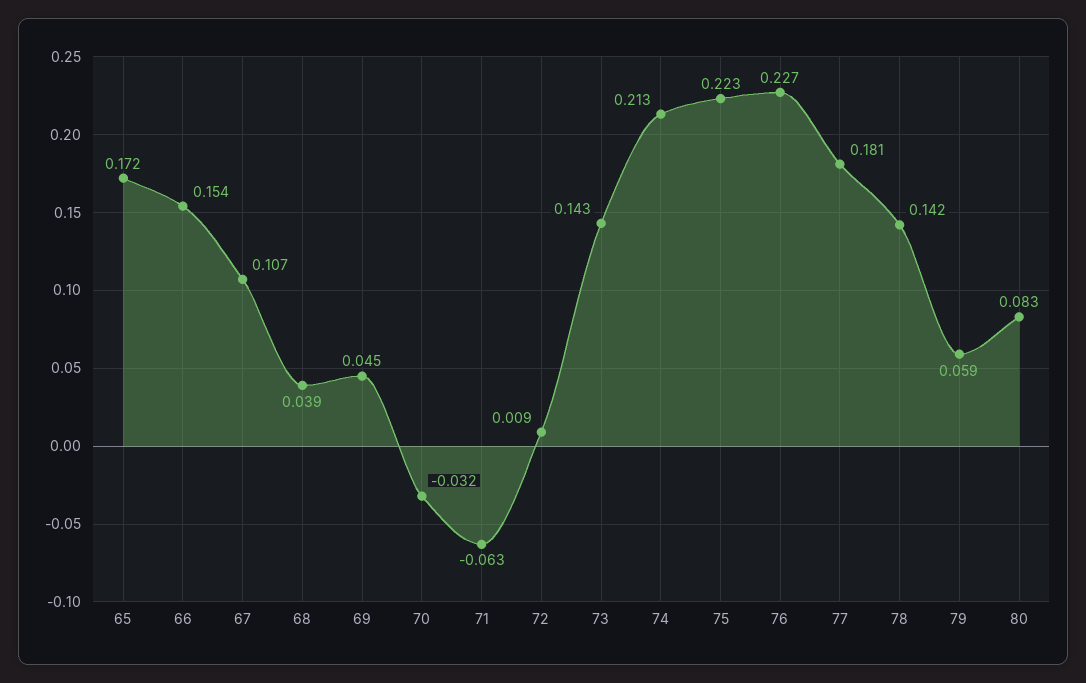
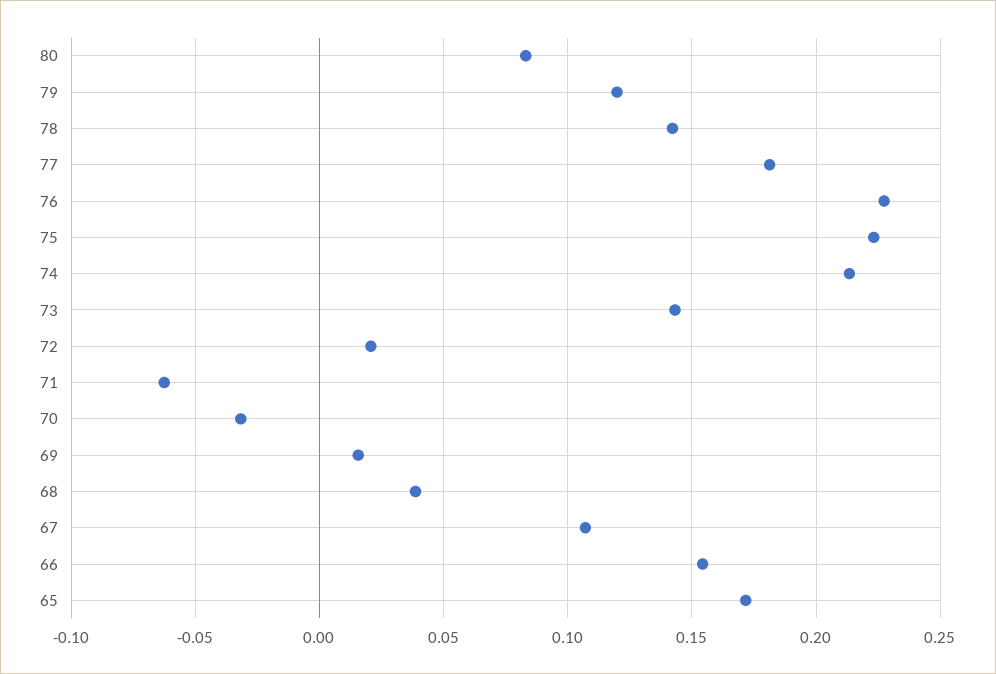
  {
    "65": 0.172,
    "66": 0.154,
    "67": 0.107,
    "68": 0.039,
-   "69": 0.045,
+   "69": 0.015,
    "70": -0.032,
    "71": -0.063,
-   "72": 0.009,
+   "72": 0.02,
    "73": 0.143,
    "74": 0.213,
    "75": 0.223,
    "76": 0.227,
    "77": 0.181,
    "78": 0.142,
-   "79": 0.059,
+   "79": 0.12,
    "80": 0.083
  }

